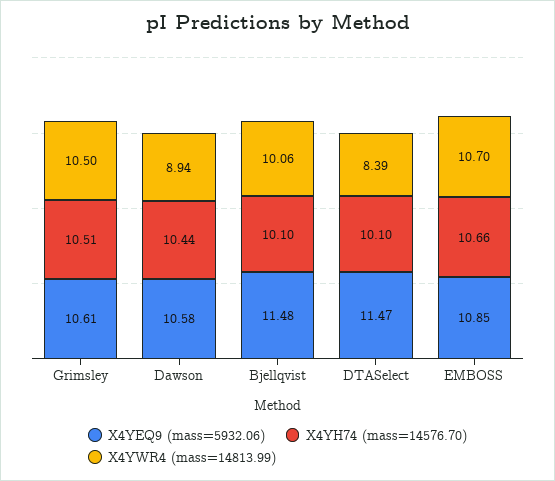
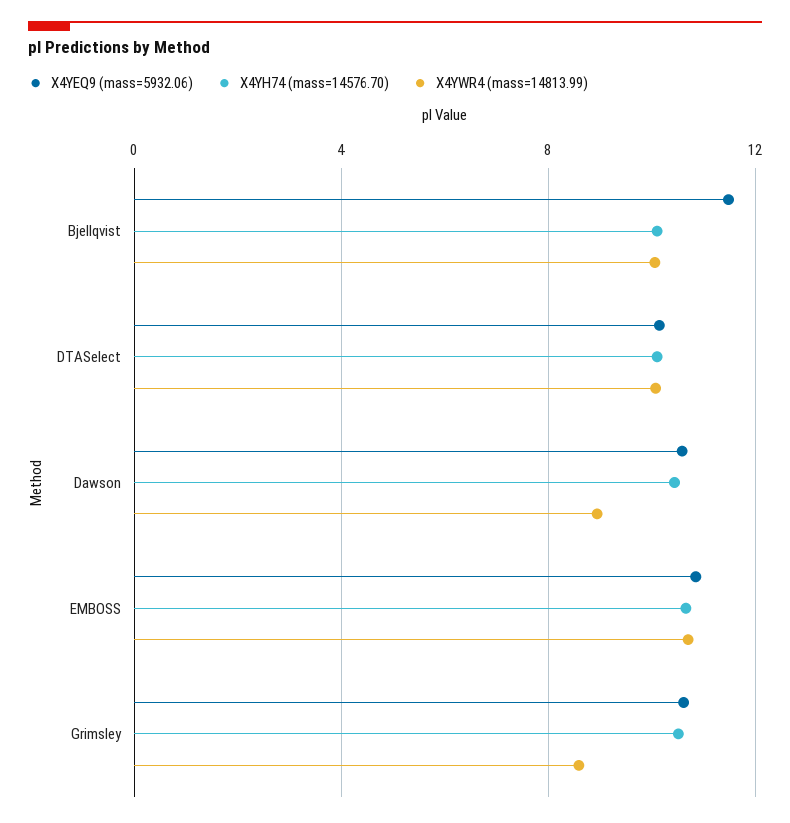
  {
    "X4YEQ9 (mass=5932.06)": {
      "Grimsley": 10.61,
      "Dawson": 10.58,
      "Bjellqvist": 11.48,
-     "DTASelect": 11.47,
+     "DTASelect": 10,
      "EMBOSS": 10.85
    },
    "X4YH74 (mass=14576.70)": {
      "Grimsley": 10.51,
      "Dawson": 10.44,
      "Bjellqvist": 10.1,
      "DTASelect": 10.1,
      "EMBOSS": 10.66
    },
    "X4YWR4 (mass=14813.99)": {
-     "Grimsley": 10.5,
+     "Grimsley": 8.5,
      "Dawson": 8.94,
      "Bjellqvist": 10.06,
-     "DTASelect": 8.39,
+     "DTASelect": 10,
      "EMBOSS": 10.7
    }
  }

